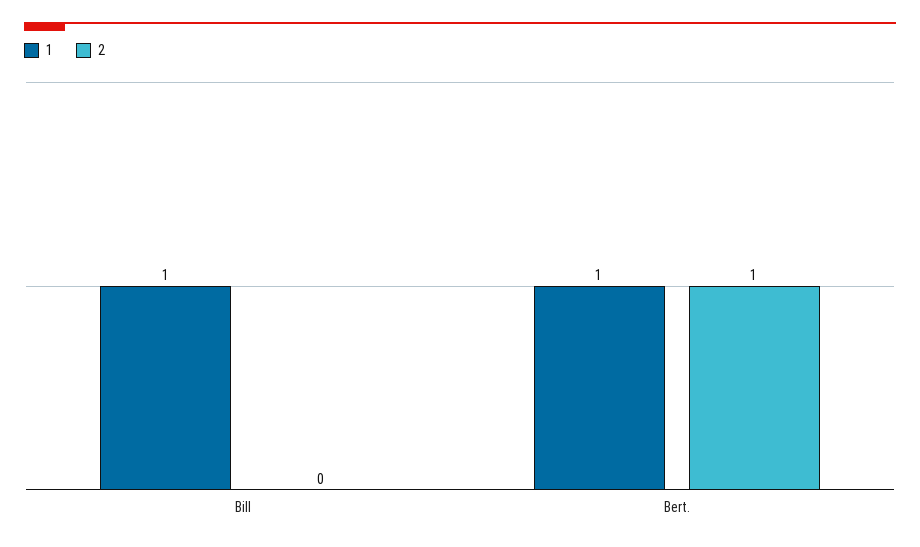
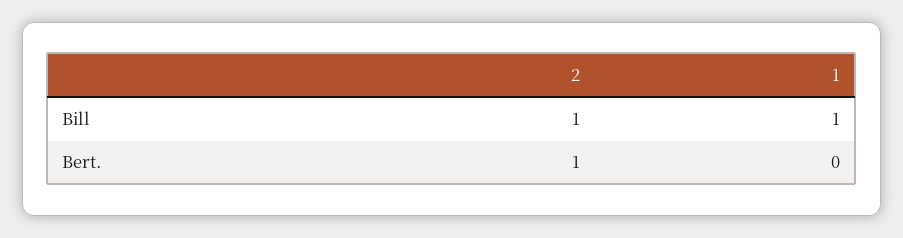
  {
    "1": {
      "Bill": 1,
-     "Bert.": 1
+     "Bert.": 0
    },
    "2": {
-     "Bill": 0,
+     "Bill": 1,
      "Bert.": 1
    }
  }

